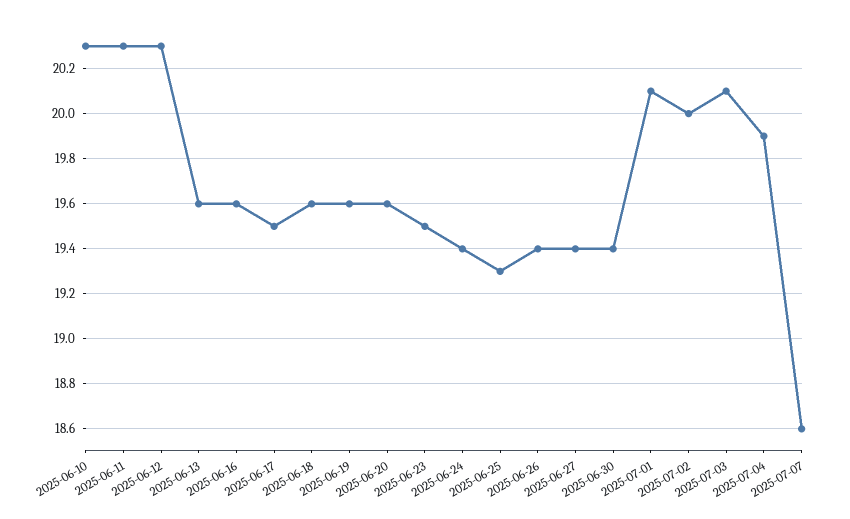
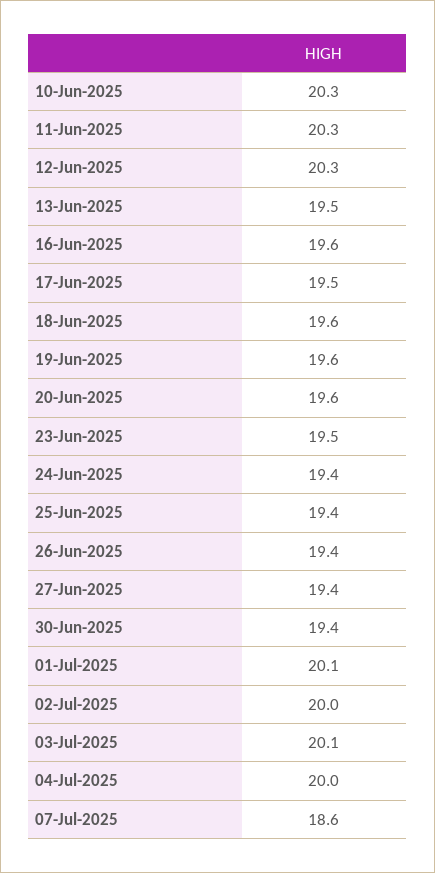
  {
    "2025-06-10": 20.3,
    "2025-06-11": 20.3,
    "2025-06-12": 20.3,
-   "2025-06-13": 19.6,
+   "2025-06-13": 19.5,
    "2025-06-16": 19.6,
    "2025-06-17": 19.5,
    "2025-06-18": 19.6,
    "2025-06-19": 19.6,
    "2025-06-20": 19.6,
    "2025-06-23": 19.5,
    "2025-06-24": 19.4,
-   "2025-06-25": 19.3,
+   "2025-06-25": 19.4,
    "2025-06-26": 19.4,
    "2025-06-27": 19.4,
    "2025-06-30": 19.4,
    "2025-07-01": 20.1,
    "2025-07-02": 20,
    "2025-07-03": 20.1,
-   "2025-07-04": 19.9,
+   "2025-07-04": 20,
    "2025-07-07": 18.6
  }

